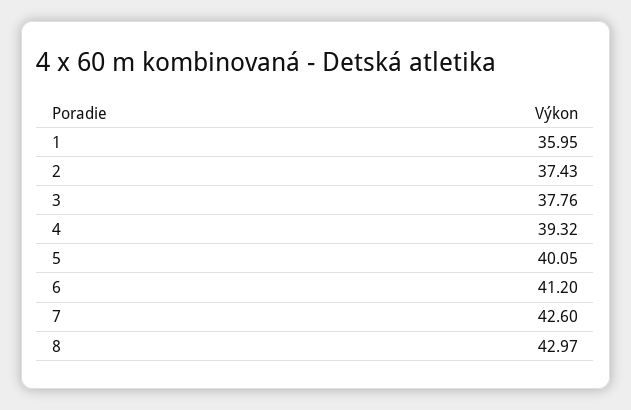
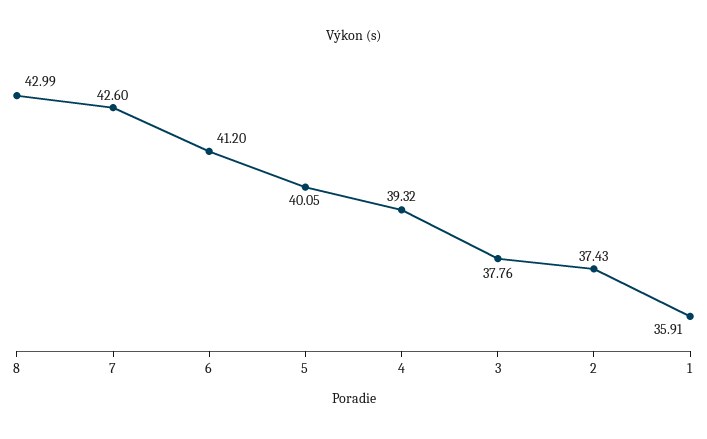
  {
-   "1": 35.95,
+   "1": 35.91,
    "2": 37.43,
    "3": 37.76,
    "4": 39.32,
    "5": 40.05,
    "6": 41.2,
    "7": 42.6,
-   "8": 42.97
+   "8": 42.99
  }

